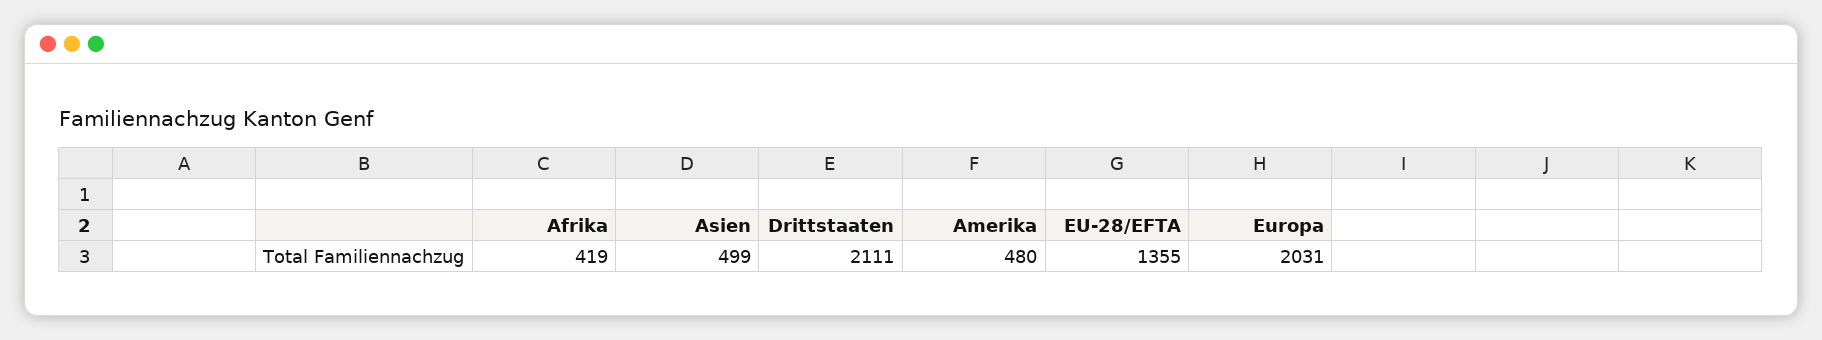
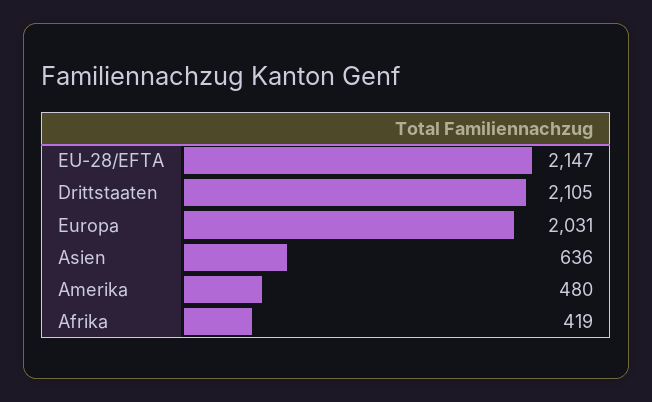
  {
    "Afrika": 419,
-   "Asien": 499,
+   "Asien": 636,
-   "Drittstaaten": 2111,
+   "Drittstaaten": 2105,
    "Amerika": 480,
-   "EU-28/EFTA": 1355,
+   "EU-28/EFTA": 2147,
    "Europa": 2031
  }

